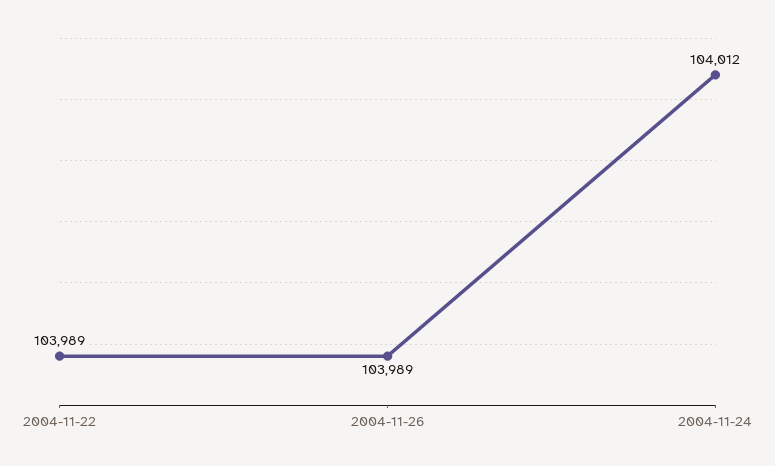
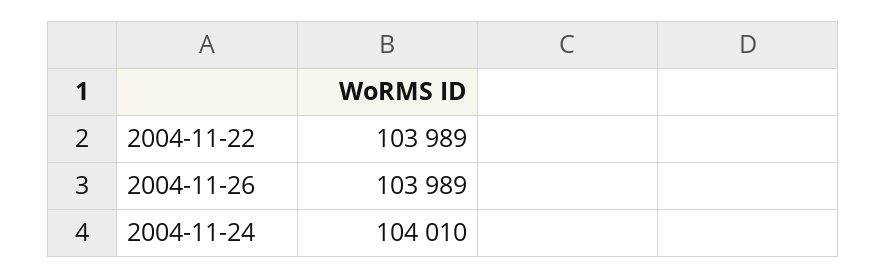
  {
    "2004-11-22": 103989,
    "2004-11-26": 103989,
-   "2004-11-24": 104012
+   "2004-11-24": 104010
  }

